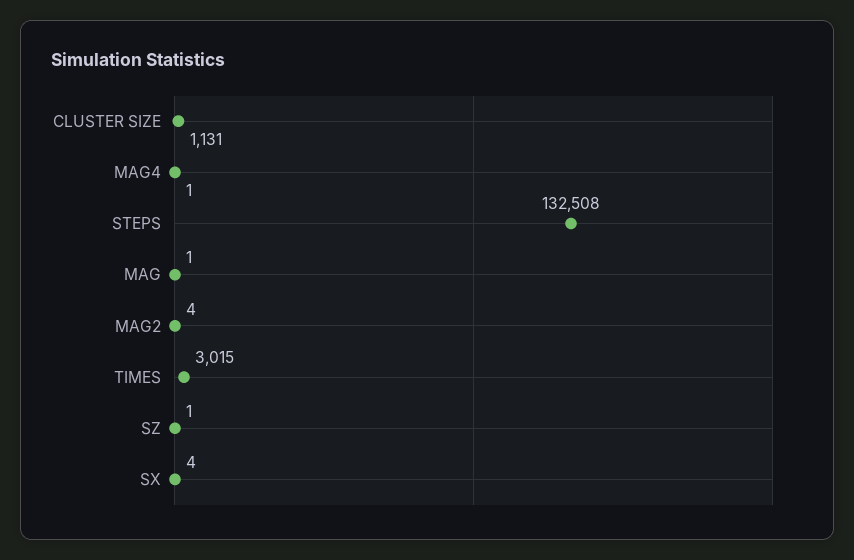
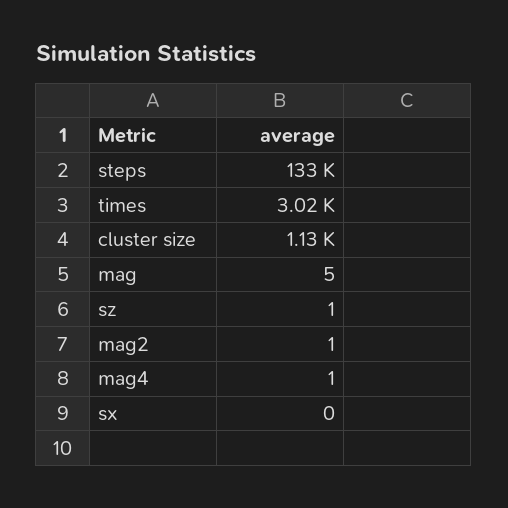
  {
    "CLUSTER SIZE": 1131,
    "MAG4": 1,
    "STEPS": 132508,
-   "MAG": 1,
+   "MAG": 5,
-   "MAG2": 4,
+   "MAG2": 1,
    "TIMES": 3015,
    "SZ": 1,
-   "SX": 4
+   "SX": 0
  }

